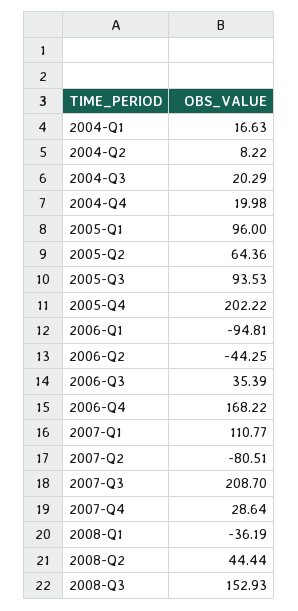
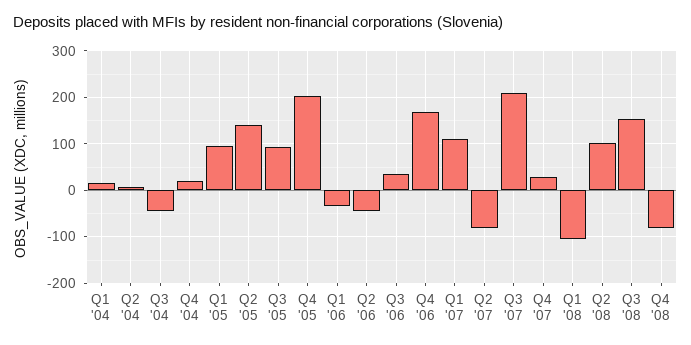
  {
    "2004-Q1": 16.63,
    "2004-Q2": 8.22,
-   "2004-Q3": 20.29,
+   "2004-Q3": -40,
    "2004-Q4": 19.98,
    "2005-Q1": 96,
-   "2005-Q2": 64.36,
+   "2005-Q2": 140,
    "2005-Q3": 93.53,
    "2005-Q4": 202.22,
-   "2006-Q1": -94.81,
+   "2006-Q1": -40,
    "2006-Q2": -44.25,
    "2006-Q3": 35.39,
    "2006-Q4": 168.22,
    "2007-Q1": 110.77,
    "2007-Q2": -80.51,
    "2007-Q3": 208.7,
    "2007-Q4": 28.64,
-   "2008-Q1": -36.19,
+   "2008-Q1": -100,
-   "2008-Q2": 44.44,
+   "2008-Q2": 100,
-   "2008-Q3": 152.93
+   "2008-Q3": 152.93,
+   "Q4 '08": -80
  }

